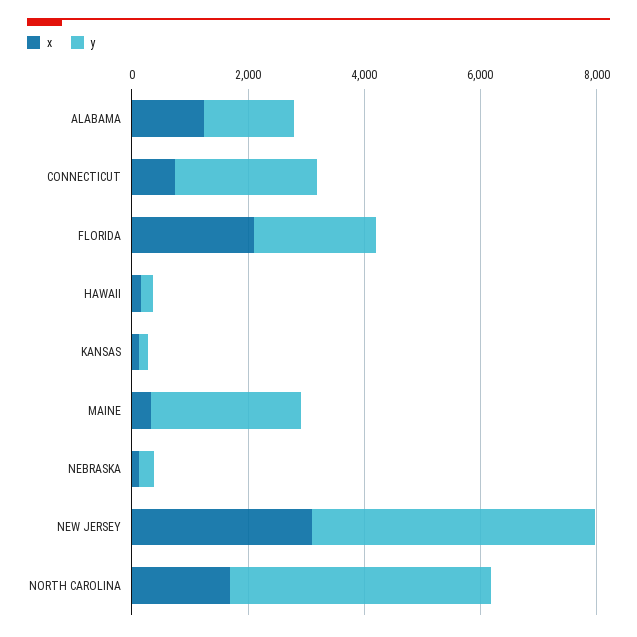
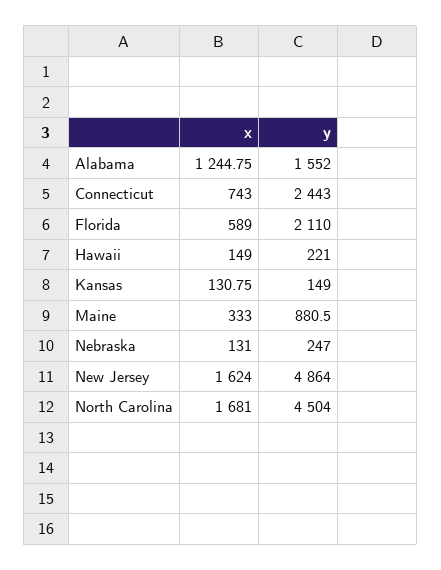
  {
    "x": {
      "ALABAMA": 1244.75,
      "CONNECTICUT": 743,
-     "FLORIDA": 2000,
+     "FLORIDA": 589,
      "HAWAII": 149,
      "KANSAS": 130.75,
      "MAINE": 333,
      "NEBRASKA": 131,
-     "NEW JERSEY": 3000,
+     "NEW JERSEY": 1624,
      "NORTH CAROLINA": 1681
    },
    "y": {
      "ALABAMA": 1552,
      "CONNECTICUT": 2443,
      "FLORIDA": 2110,
      "HAWAII": 221,
      "KANSAS": 149,
-     "MAINE": 2500,
+     "MAINE": 880.5,
      "NEBRASKA": 247,
      "NEW JERSEY": 4864,
      "NORTH CAROLINA": 4504
    }
  }

